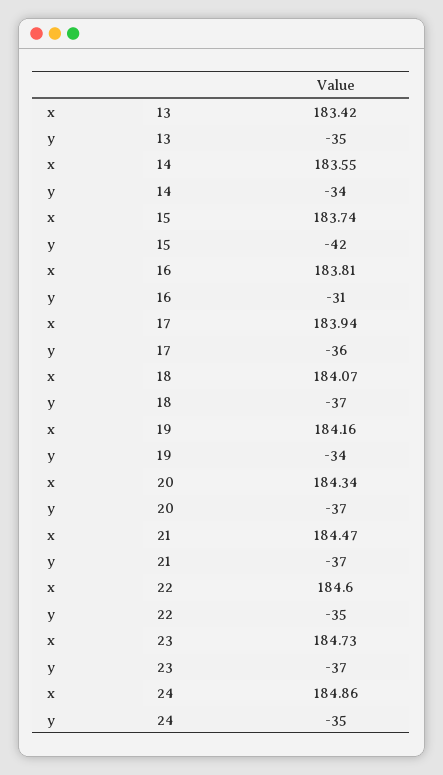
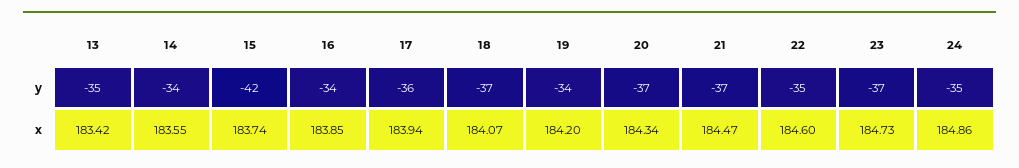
  {
    "x": {
      "13": 183.42,
      "14": 183.55,
      "15": 183.74,
-     "16": 183.81,
+     "16": 183.85,
      "17": 183.94,
      "18": 184.07,
-     "19": 184.16,
+     "19": 184.2,
      "20": 184.34,
      "21": 184.47,
      "22": 184.6,
      "23": 184.73,
      "24": 184.86
    },
    "y": {
      "13": -35,
      "14": -34,
      "15": -42,
-     "16": -31,
+     "16": -34,
      "17": -36,
      "18": -37,
      "19": -34,
      "20": -37,
      "21": -37,
      "22": -35,
      "23": -37,
      "24": -35
    }
  }

